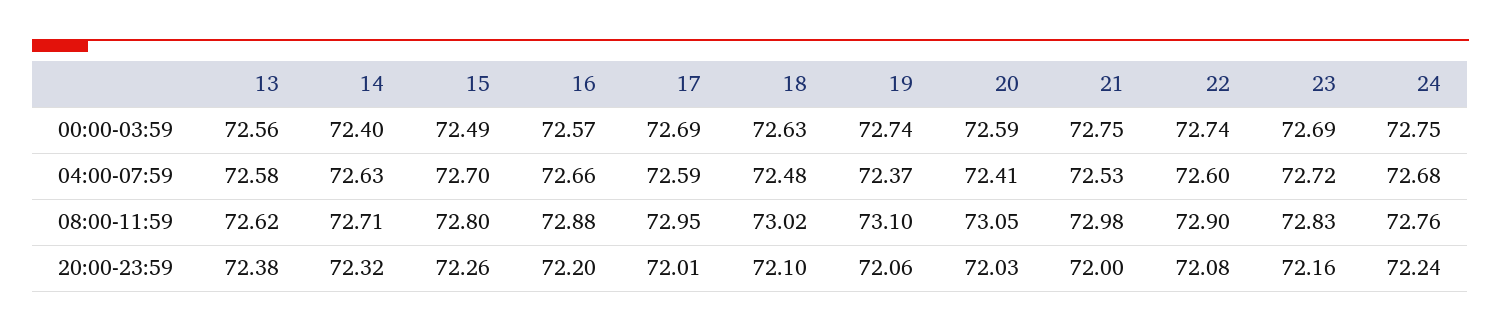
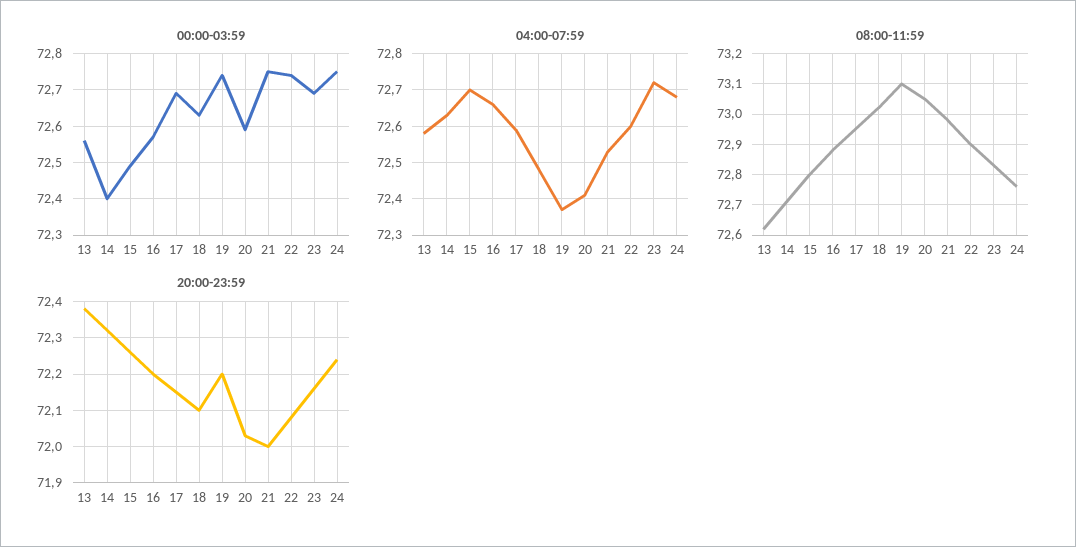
  {
    "00:00-03:59": {
      "13": 72.56,
      "14": 72.4,
      "15": 72.49,
      "16": 72.57,
      "17": 72.69,
      "18": 72.63,
      "19": 72.74,
      "20": 72.59,
      "21": 72.75,
      "22": 72.74,
      "23": 72.69,
      "24": 72.75
    },
    "04:00-07:59": {
      "13": 72.58,
      "14": 72.63,
      "15": 72.7,
      "16": 72.66,
      "17": 72.59,
      "18": 72.48,
      "19": 72.37,
      "20": 72.41,
      "21": 72.53,
      "22": 72.6,
      "23": 72.72,
      "24": 72.68
    },
    "08:00-11:59": {
      "13": 72.62,
      "14": 72.71,
      "15": 72.8,
      "16": 72.88,
      "17": 72.95,
      "18": 73.02,
      "19": 73.1,
      "20": 73.05,
      "21": 72.98,
      "22": 72.9,
      "23": 72.83,
      "24": 72.76
    },
    "20:00-23:59": {
      "13": 72.38,
      "14": 72.32,
      "15": 72.26,
      "16": 72.2,
-     "17": 72.01,
+     "17": 72.15,
      "18": 72.1,
-     "19": 72.06,
+     "19": 72.2,
      "20": 72.03,
      "21": 72,
      "22": 72.08,
      "23": 72.16,
      "24": 72.24
    }
  }

